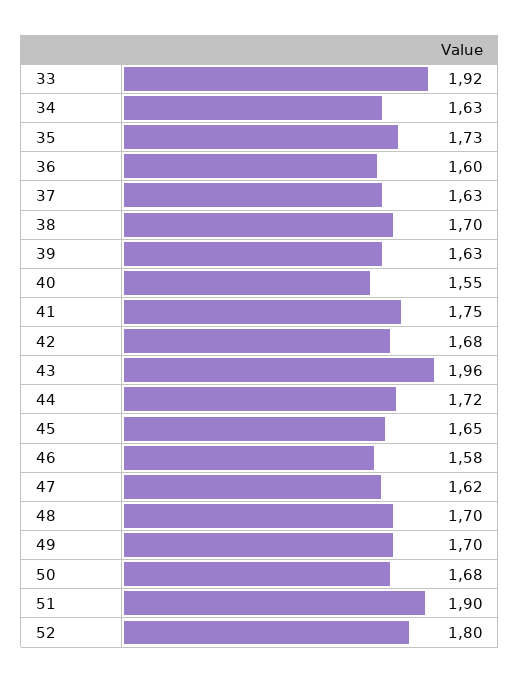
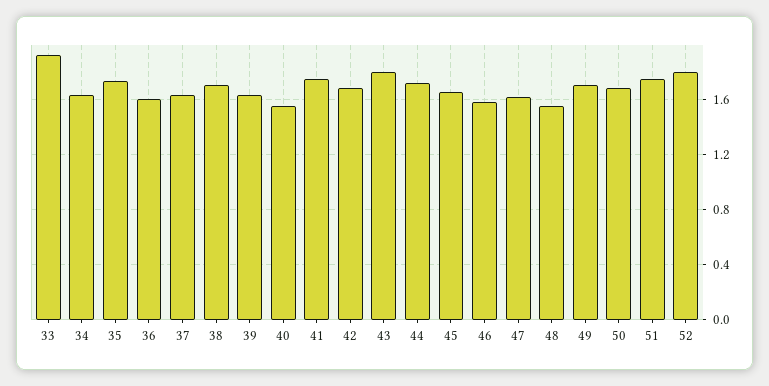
  {
    "33": 1.92,
    "34": 1.63,
    "35": 1.73,
    "36": 1.6,
    "37": 1.63,
    "38": 1.7,
    "39": 1.63,
    "40": 1.55,
    "41": 1.75,
    "42": 1.68,
-   "43": 1.96,
+   "43": 1.8,
    "44": 1.72,
    "45": 1.65,
    "46": 1.58,
    "47": 1.62,
-   "48": 1.7,
+   "48": 1.55,
    "49": 1.7,
    "50": 1.68,
-   "51": 1.9,
+   "51": 1.75,
    "52": 1.8
  }

